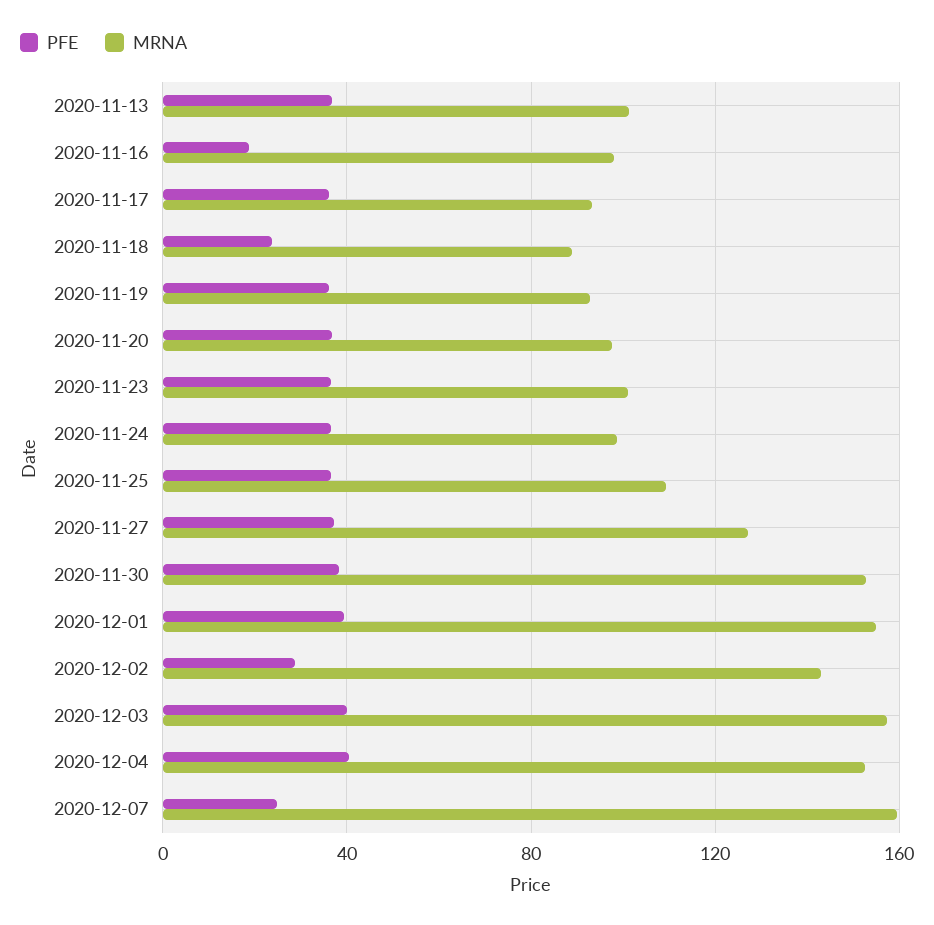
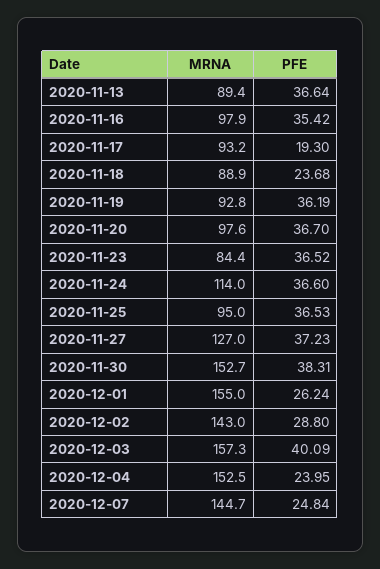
  {
    "PFE": {
      "2020-11-13": 36.64,
-     "2020-11-16": 20,
+     "2020-11-16": 35.42,
-     "2020-11-17": 35,
+     "2020-11-17": 19.3,
      "2020-11-18": 23.68,
      "2020-11-19": 36.19,
      "2020-11-20": 36.7,
      "2020-11-23": 36.52,
      "2020-11-24": 36.6,
      "2020-11-25": 36.53,
      "2020-11-27": 37.23,
      "2020-11-30": 38.31,
-     "2020-12-01": 40,
+     "2020-12-01": 26.24,
      "2020-12-02": 28.8,
      "2020-12-03": 40.09,
-     "2020-12-04": 40,
+     "2020-12-04": 23.95,
      "2020-12-07": 24.84
    },
    "MRNA": {
-     "2020-11-13": 100,
+     "2020-11-13": 89.4,
      "2020-11-16": 97.9,
      "2020-11-17": 93.2,
      "2020-11-18": 88.9,
      "2020-11-19": 92.8,
      "2020-11-20": 97.6,
-     "2020-11-23": 100,
+     "2020-11-23": 84.4,
-     "2020-11-24": 100,
+     "2020-11-24": 114,
-     "2020-11-25": 110,
+     "2020-11-25": 95,
      "2020-11-27": 127,
      "2020-11-30": 152.7,
      "2020-12-01": 155,
      "2020-12-02": 143,
      "2020-12-03": 157.3,
      "2020-12-04": 152.5,
-     "2020-12-07": 160
+     "2020-12-07": 144.7
    }
  }

